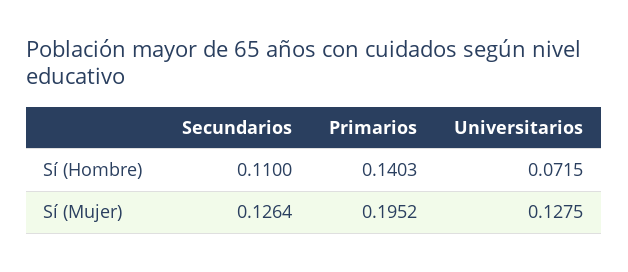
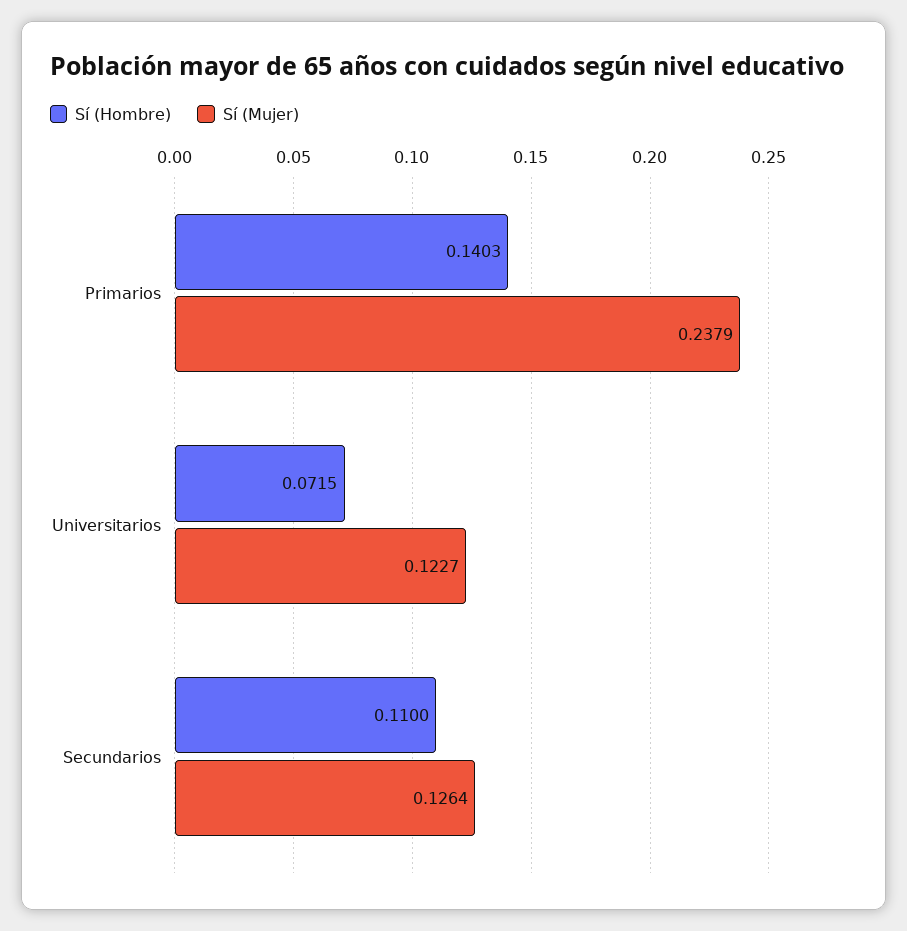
  {
    "Sí (Hombre)": {
      "Secundarios": 0.11,
      "Primarios": 0.1403,
      "Universitarios": 0.0715
    },
    "Sí (Mujer)": {
      "Secundarios": 0.1264,
-     "Primarios": 0.1952,
+     "Primarios": 0.2379,
-     "Universitarios": 0.1275
+     "Universitarios": 0.1227
    }
  }

